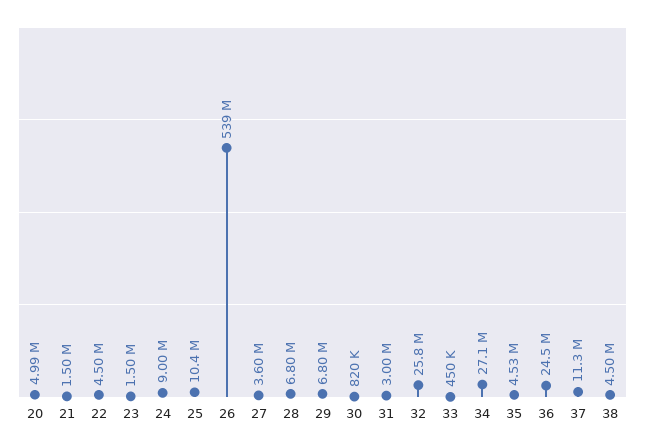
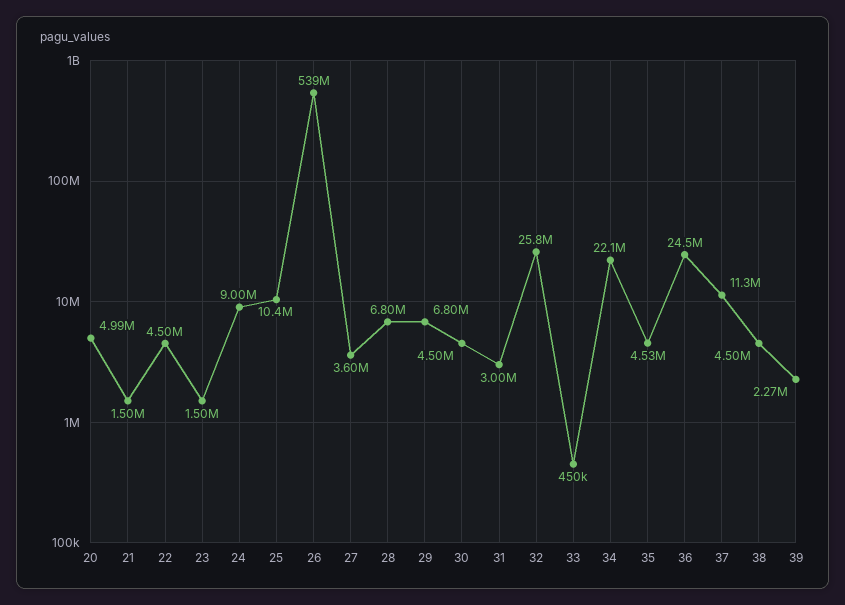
  {
    "20": 4990000,
    "21": 1500000,
    "22": 4500000,
    "23": 1500000,
    "24": 9000000,
    "25": 10400000,
    "26": 539000000,
    "27": 3600000,
    "28": 6800000,
    "29": 6800000,
-   "30": 820000,
+   "30": 4500000,
    "31": 3000000,
    "32": 25800000,
    "33": 450000,
-   "34": 27100000,
+   "34": 22100000,
    "35": 4530000,
    "36": 24500000,
    "37": 11300000,
-   "38": 4500000
+   "38": 4500000,
+   "39": 2270000
  }

